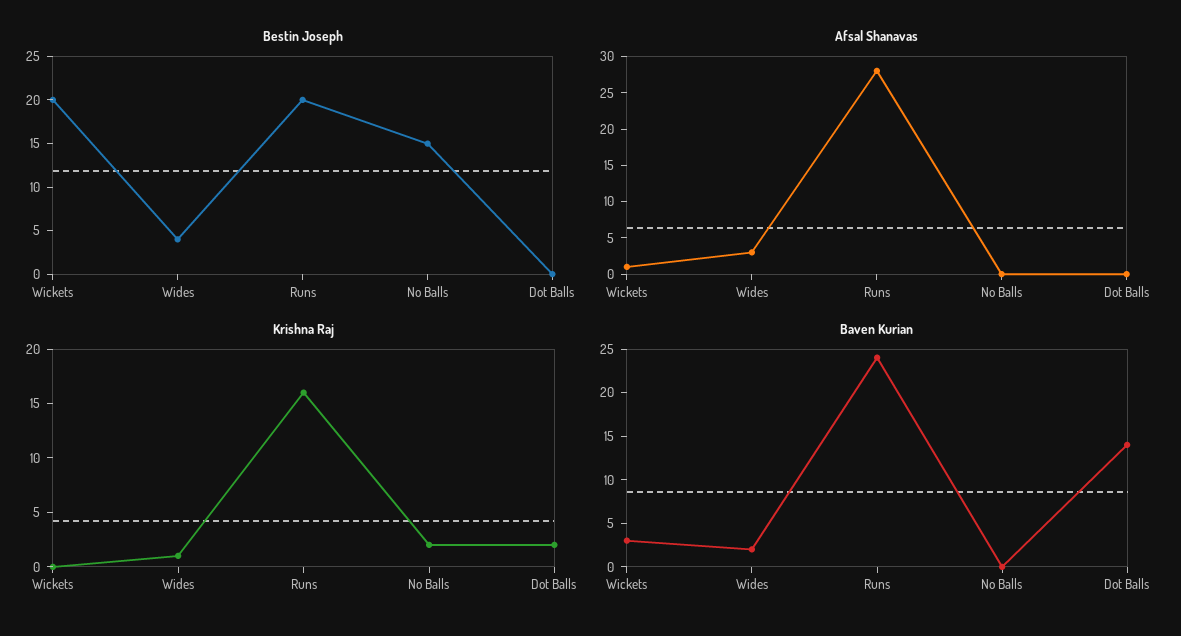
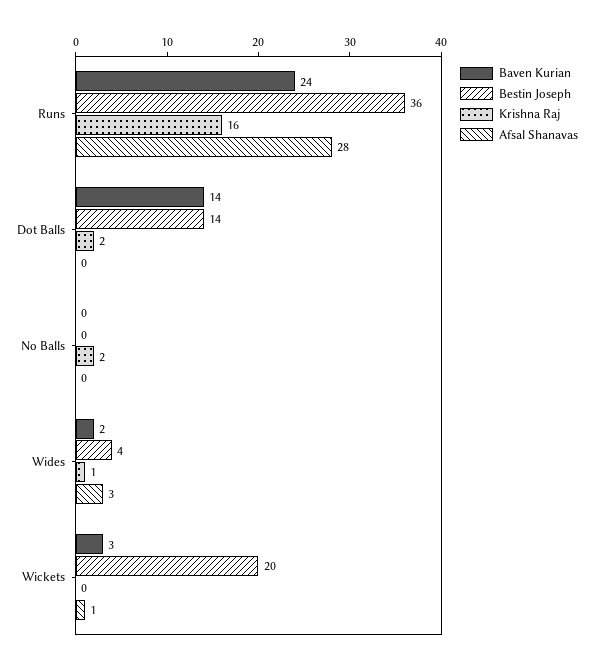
  {
    "Bestin Joseph": {
      "Wickets": 20,
      "Wides": 4,
-     "Runs": 20,
+     "Runs": 36,
-     "No Balls": 15,
+     "No Balls": 0,
-     "Dot Balls": 0
+     "Dot Balls": 14
    },
    "Afsal Shanavas": {
      "Wickets": 1,
      "Wides": 3,
      "Runs": 28,
      "No Balls": 0,
      "Dot Balls": 0
    },
    "Krishna Raj": {
      "Wickets": 0,
      "Wides": 1,
      "Runs": 16,
      "No Balls": 2,
      "Dot Balls": 2
    },
    "Baven Kurian": {
      "Wickets": 3,
      "Wides": 2,
      "Runs": 24,
      "No Balls": 0,
      "Dot Balls": 14
    }
  }

